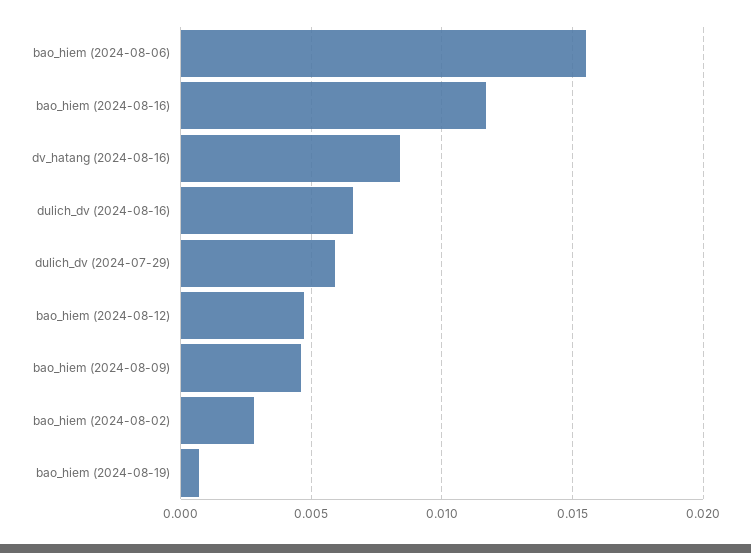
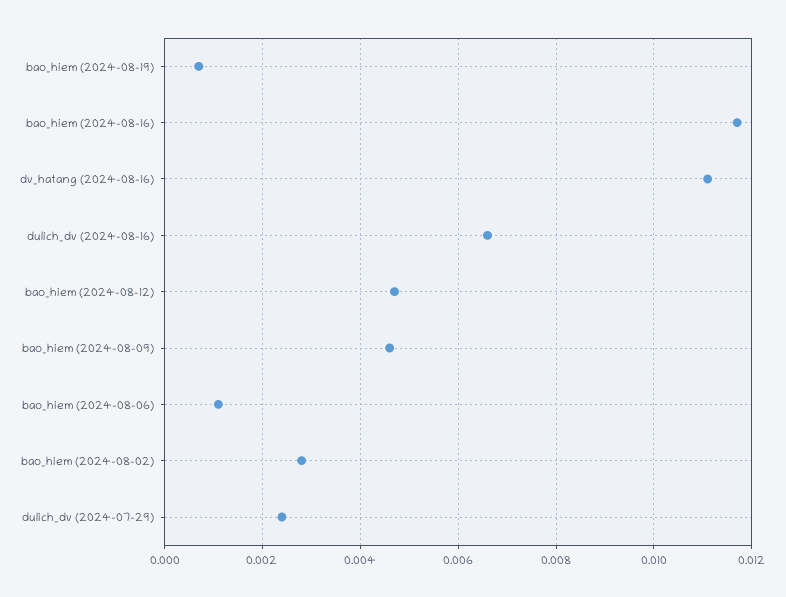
  {
-   "bao_hiem (2024-08-06)": 0.0155,
+   "bao_hiem (2024-08-06)": 0.001,
    "bao_hiem (2024-08-16)": 0.0115,
-   "dv_hatang (2024-08-16)": 0.0085,
+   "dv_hatang (2024-08-16)": 0.011,
    "dulich_dv (2024-08-16)": 0.0065,
-   "dulich_dv (2024-07-29)": 0.006,
+   "dulich_dv (2024-07-29)": 0.0025,
    "bao_hiem (2024-08-12)": 0.0045,
    "bao_hiem (2024-08-09)": 0.0045,
    "bao_hiem (2024-08-02)": 0.003,
    "bao_hiem (2024-08-19)": 0.0005
  }

